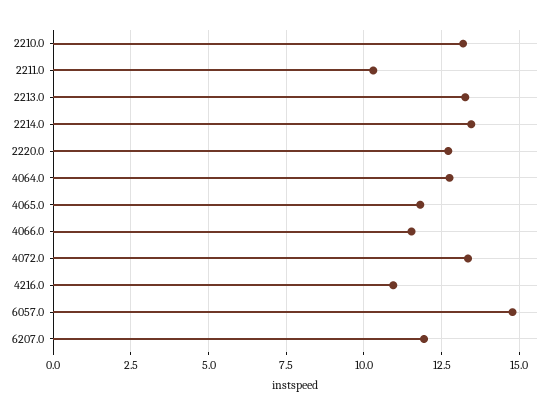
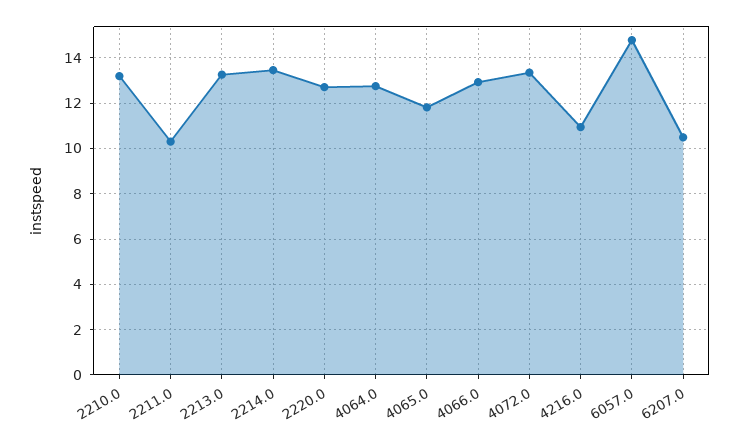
  {
    "2210.0": 13.25,
    "2211.0": 10.25,
    "2213.0": 13.25,
    "2214.0": 13.5,
    "2220.0": 12.75,
    "4064.0": 12.75,
    "4065.0": 11.75,
-   "4066.0": 11.5,
+   "4066.0": 13,
    "4072.0": 13.25,
    "4216.0": 11,
    "6057.0": 14.75,
-   "6207.0": 12
+   "6207.0": 10.5
  }

